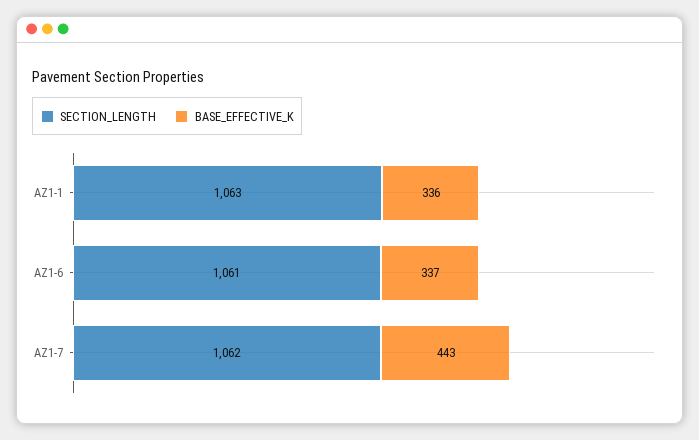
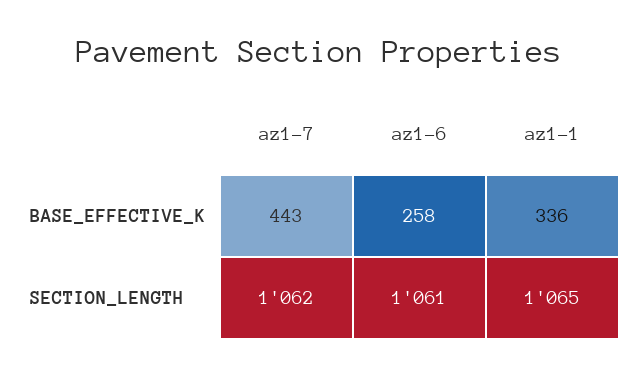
  {
    "SECTION_LENGTH": {
-     "AZ1-1": 1063,
+     "AZ1-1": 1065,
      "AZ1-6": 1061,
      "AZ1-7": 1062
    },
    "BASE_EFFECTIVE_K": {
      "AZ1-1": 336,
-     "AZ1-6": 337,
+     "AZ1-6": 258,
      "AZ1-7": 443
    }
  }

